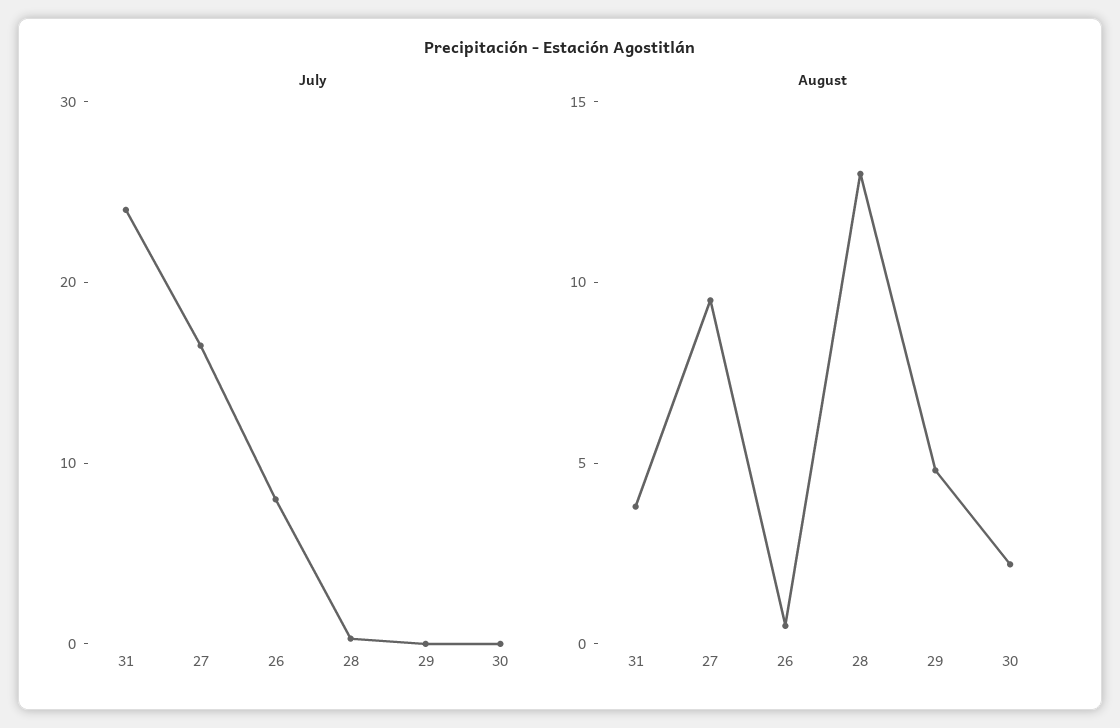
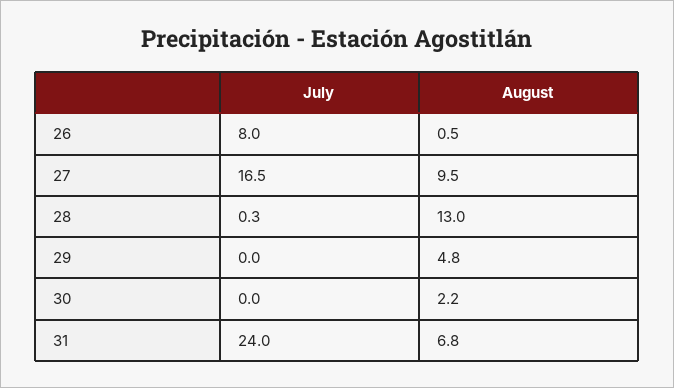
  {
    "July": {
      "31": 24,
      "27": 16.5,
      "26": 8,
      "28": 0.3,
      "29": 0,
      "30": 0
    },
    "August": {
-     "31": 4,
+     "31": 6.8,
      "27": 9.5,
      "26": 0.5,
      "28": 13,
      "29": 4.8,
      "30": 2.2
    }
  }

